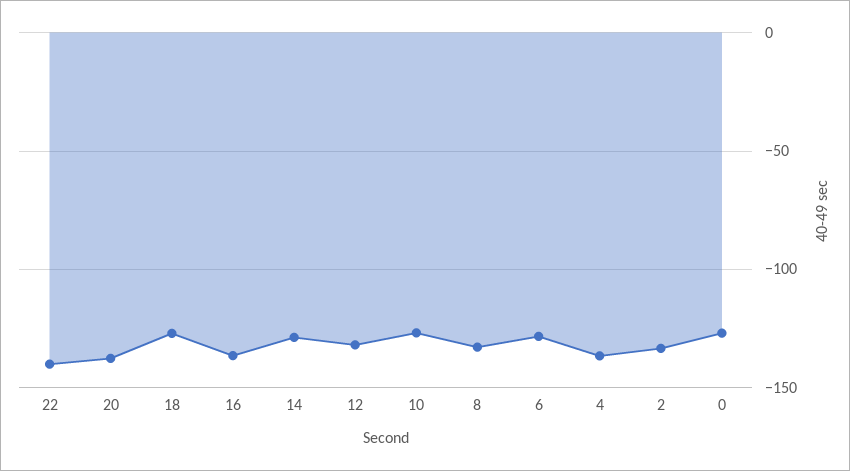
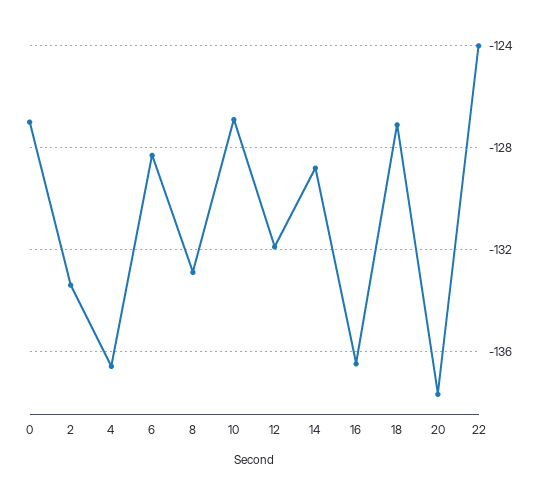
  {
-   "22": -140,
+   "22": -124,
    "20": -137.5,
    "18": -127,
    "16": -136.5,
    "14": -129,
    "12": -132,
    "10": -127,
    "8": -133,
    "6": -128.5,
    "4": -136.5,
    "2": -133.5,
    "0": -127
  }

